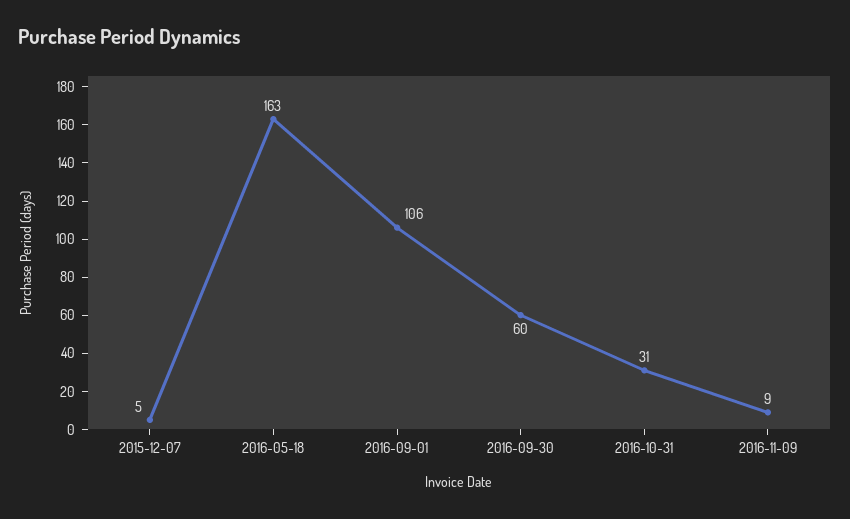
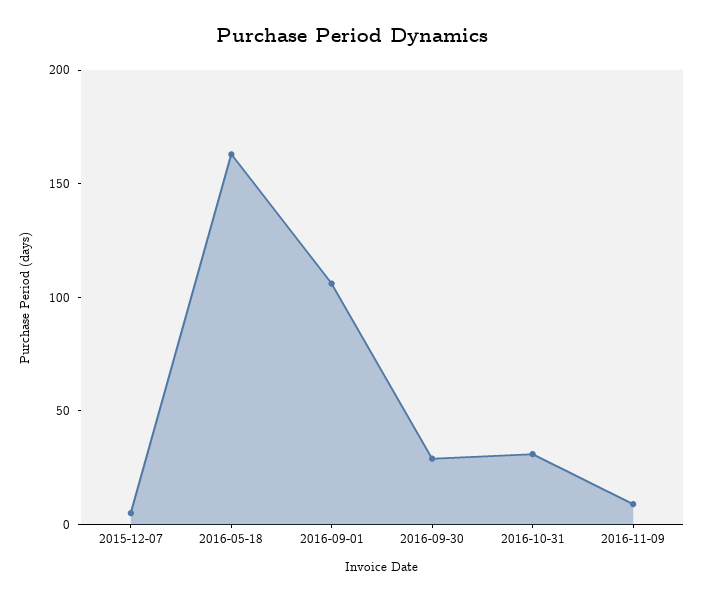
  {
    "2015-12-07": 5,
    "2016-05-18": 163,
    "2016-09-01": 106,
-   "2016-09-30": 60,
+   "2016-09-30": 30,
    "2016-10-31": 31,
    "2016-11-09": 9
  }

